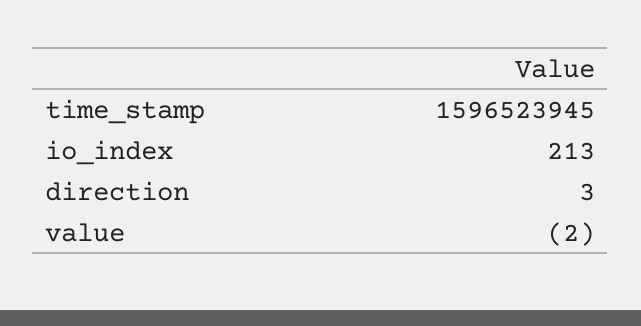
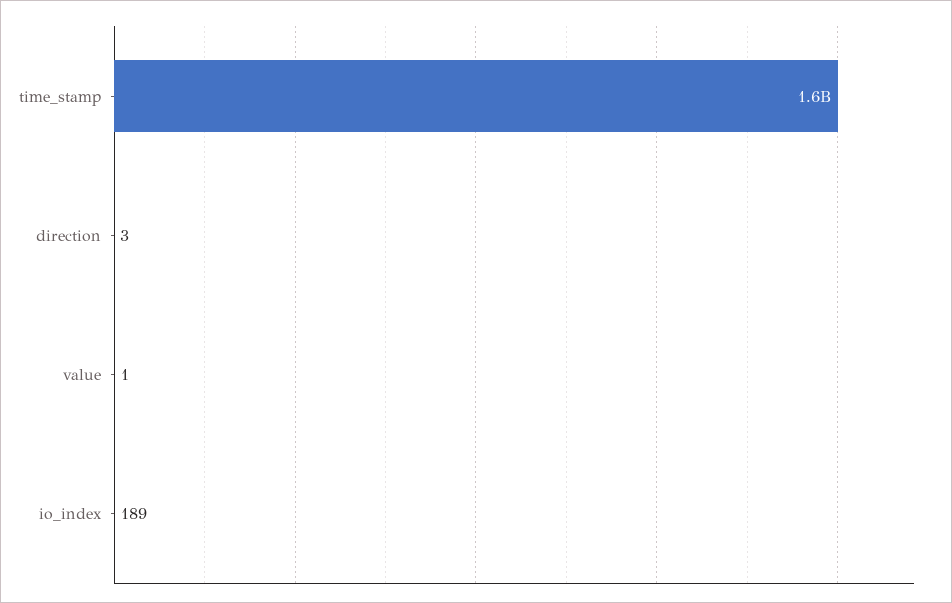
  {
    "time_stamp": 1596523945,
-   "io_index": 213,
+   "io_index": 189,
    "direction": 3,
-   "value": -2
+   "value": 1
  }

